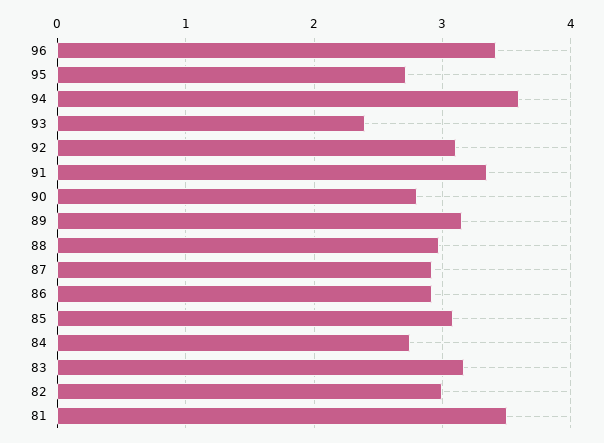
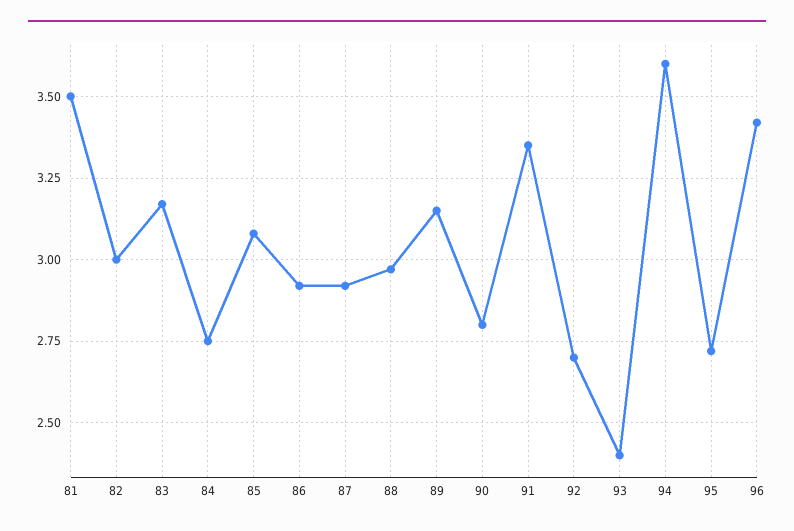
  {
    "96": 3.4,
    "95": 2.7,
    "94": 3.6,
    "93": 2.4,
-   "92": 3.1,
+   "92": 2.7,
    "91": 3.35,
    "90": 2.8,
    "89": 3.15,
    "88": 2.95,
    "87": 2.9,
    "86": 2.9,
    "85": 3.1,
    "84": 2.75,
    "83": 3.15,
    "82": 3,
    "81": 3.5
  }

